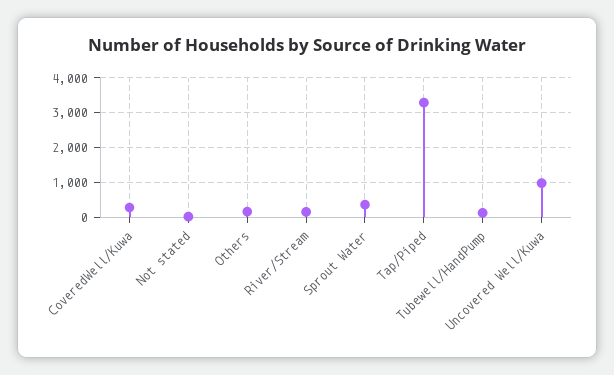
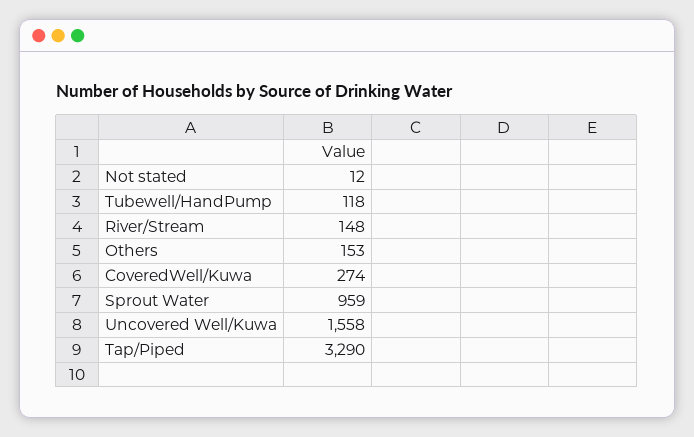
  {
    "CoveredWell/Kuwa": 274,
    "Not stated": 12,
    "Others": 153,
    "River/Stream": 148,
-   "Sprout Water": 400,
+   "Sprout Water": 959,
    "Tap/Piped": 3290,
    "Tubewell/HandPump": 118,
-   "Uncovered Well/Kuwa": 1000
+   "Uncovered Well/Kuwa": 1558
  }

